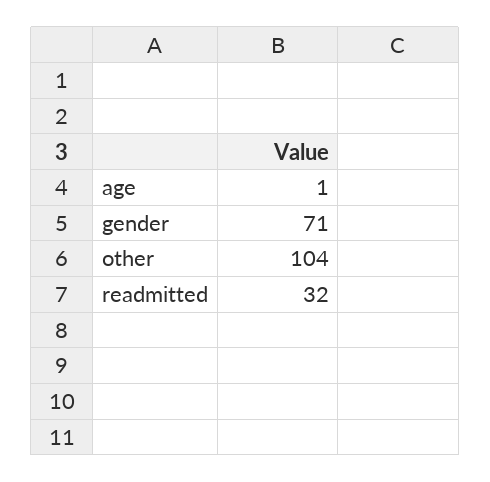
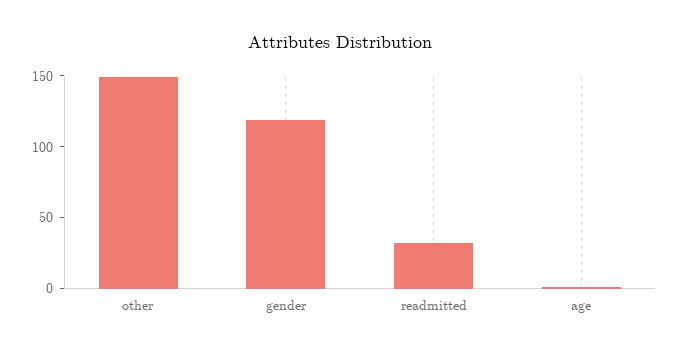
  {
    "age": 1,
-   "gender": 71,
+   "gender": 120,
-   "other": 104,
+   "other": 150,
    "readmitted": 32
  }

